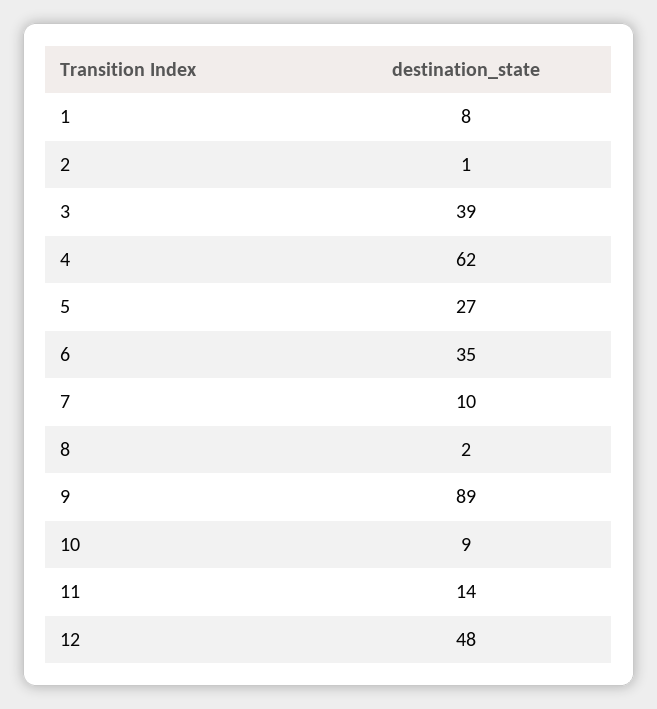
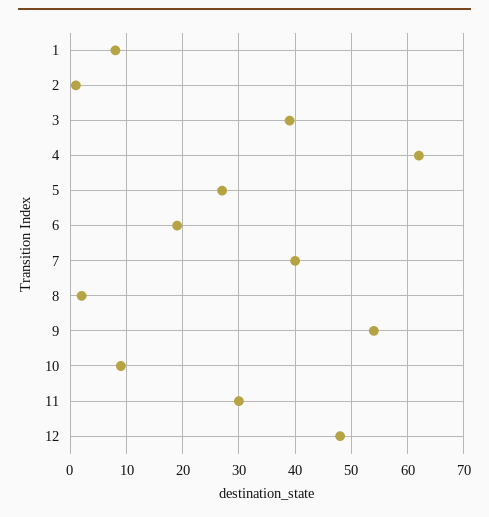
  {
    "1": 8,
    "2": 1,
    "3": 39,
    "4": 62,
    "5": 27,
-   "6": 35,
+   "6": 20,
-   "7": 10,
+   "7": 40,
    "8": 2,
-   "9": 89,
+   "9": 55,
    "10": 9,
-   "11": 14,
+   "11": 30,
    "12": 48
  }

